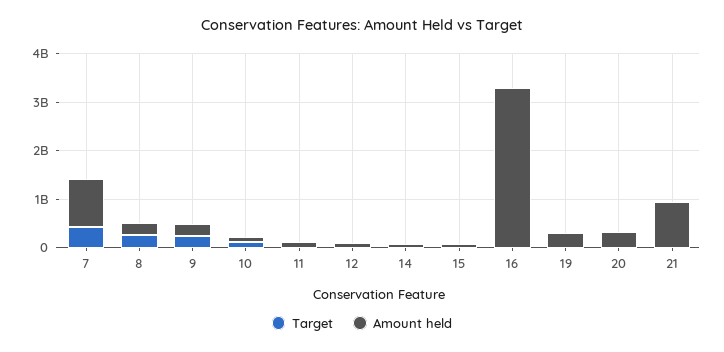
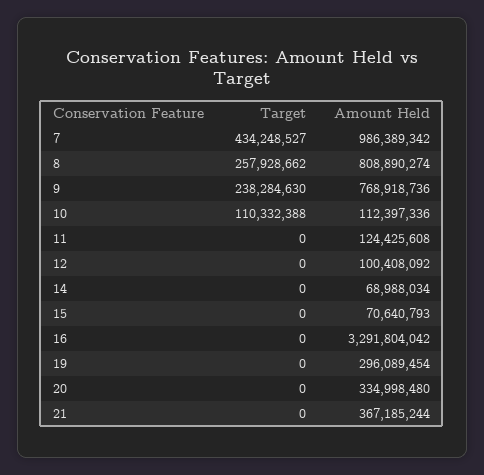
  {
    "Target": {
      "7": 434248527,
      "8": 257928662,
      "9": 238284630,
      "10": 110332388,
      "11": 0,
      "12": 0,
      "14": 0,
      "15": 0,
      "16": 0,
      "19": 0,
      "20": 0,
      "21": 0
    },
    "Amount held": {
      "7": 986389342,
-     "8": 200000000,
+     "8": 808890274,
-     "9": 200000000,
+     "9": 768918736,
      "10": 112397336,
      "11": 124425608,
      "12": 100408092,
      "14": 68988034,
      "15": 70640793,
      "16": 3291804042,
      "19": 296089454,
      "20": 334998480,
-     "21": 1000000000
+     "21": 367185244
    }
  }

